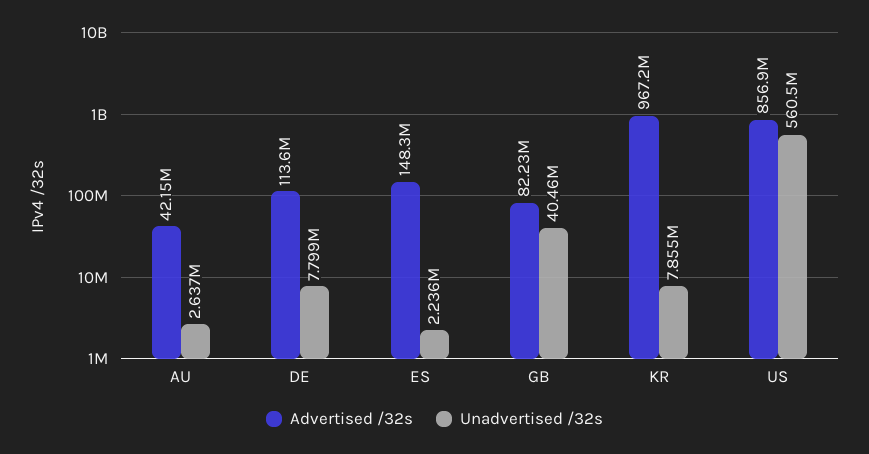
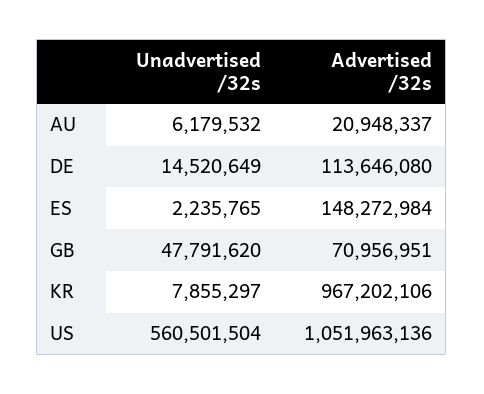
  {
    "Advertised /32s": {
-     "AU": 42150000,
+     "AU": 20948337,
      "DE": 113646080,
      "ES": 148272984,
-     "GB": 82230000,
+     "GB": 70956951,
      "KR": 967202106,
-     "US": 856900000
+     "US": 1051963136
    },
    "Unadvertised /32s": {
-     "AU": 2637000,
+     "AU": 6179532,
-     "DE": 7799000,
+     "DE": 14520649,
      "ES": 2235765,
-     "GB": 40460000,
+     "GB": 47791620,
      "KR": 7855297,
      "US": 560501504
    }
  }

